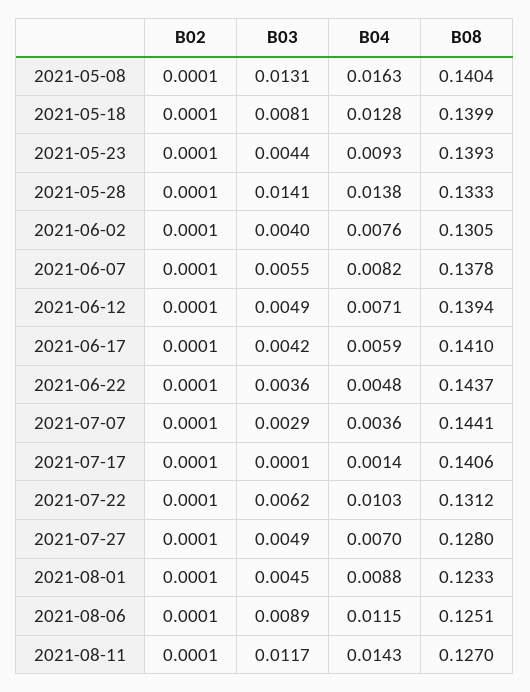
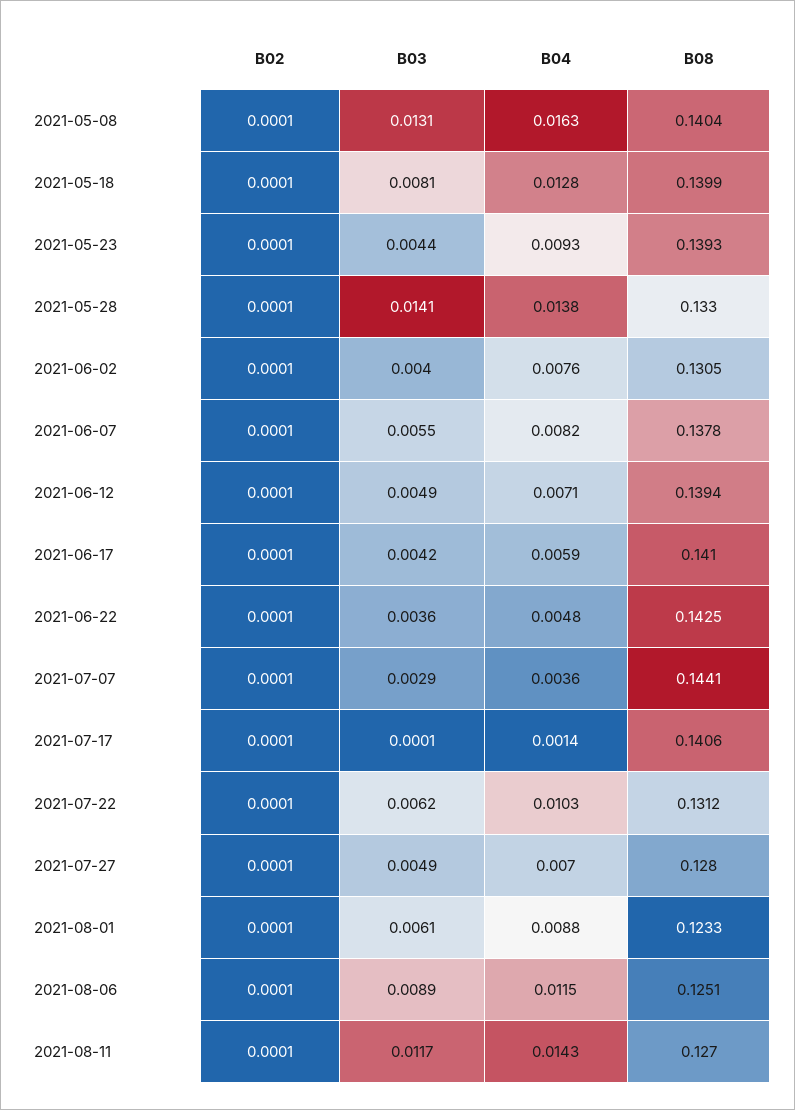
  {
    "B02": {
      "2021-05-08": 0.0001,
      "2021-05-18": 0.0001,
      "2021-05-23": 0.0001,
      "2021-05-28": 0.0001,
      "2021-06-02": 0.0001,
      "2021-06-07": 0.0001,
      "2021-06-12": 0.0001,
      "2021-06-17": 0.0001,
      "2021-06-22": 0.0001,
      "2021-07-07": 0.0001,
      "2021-07-17": 0.0001,
      "2021-07-22": 0.0001,
      "2021-07-27": 0.0001,
      "2021-08-01": 0.0001,
      "2021-08-06": 0.0001,
      "2021-08-11": 0.0001
    },
    "B03": {
      "2021-05-08": 0.0131,
      "2021-05-18": 0.0081,
      "2021-05-23": 0.0044,
      "2021-05-28": 0.0141,
      "2021-06-02": 0.004,
      "2021-06-07": 0.0055,
      "2021-06-12": 0.0049,
      "2021-06-17": 0.0042,
      "2021-06-22": 0.0036,
      "2021-07-07": 0.0029,
      "2021-07-17": 0.0001,
      "2021-07-22": 0.0062,
      "2021-07-27": 0.0049,
-     "2021-08-01": 0.0045,
+     "2021-08-01": 0.0061,
      "2021-08-06": 0.0089,
      "2021-08-11": 0.0117
    },
    "B04": {
      "2021-05-08": 0.0163,
      "2021-05-18": 0.0128,
      "2021-05-23": 0.0093,
      "2021-05-28": 0.0138,
      "2021-06-02": 0.0076,
      "2021-06-07": 0.0082,
      "2021-06-12": 0.0071,
      "2021-06-17": 0.0059,
      "2021-06-22": 0.0048,
      "2021-07-07": 0.0036,
      "2021-07-17": 0.0014,
      "2021-07-22": 0.0103,
      "2021-07-27": 0.007,
      "2021-08-01": 0.0088,
      "2021-08-06": 0.0115,
      "2021-08-11": 0.0143
    },
    "B08": {
      "2021-05-08": 0.1404,
      "2021-05-18": 0.1399,
      "2021-05-23": 0.1393,
-     "2021-05-28": 0.1333,
+     "2021-05-28": 0.133,
      "2021-06-02": 0.1305,
      "2021-06-07": 0.1378,
      "2021-06-12": 0.1394,
      "2021-06-17": 0.141,
-     "2021-06-22": 0.1437,
+     "2021-06-22": 0.1425,
      "2021-07-07": 0.1441,
      "2021-07-17": 0.1406,
      "2021-07-22": 0.1312,
      "2021-07-27": 0.128,
      "2021-08-01": 0.1233,
      "2021-08-06": 0.1251,
      "2021-08-11": 0.127
    }
  }

